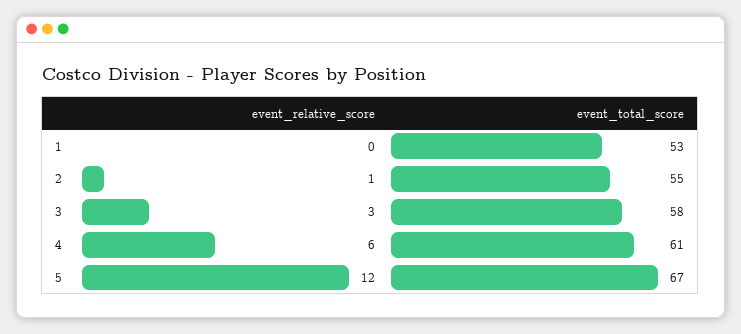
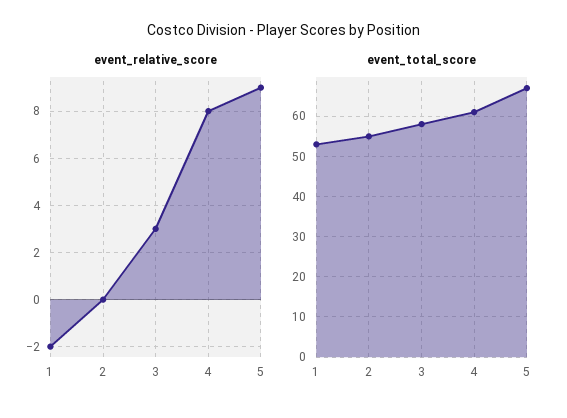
  {
    "event_relative_score": {
-     "1": 0,
+     "1": -2,
-     "2": 1,
+     "2": 0,
      "3": 3,
-     "4": 6,
+     "4": 8,
-     "5": 12
+     "5": 9
    },
    "event_total_score": {
      "1": 53,
      "2": 55,
      "3": 58,
      "4": 61,
      "5": 67
    }
  }

